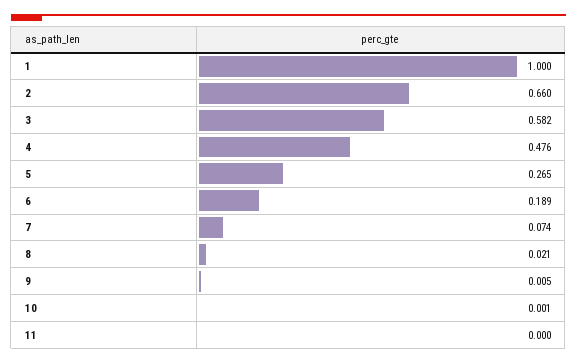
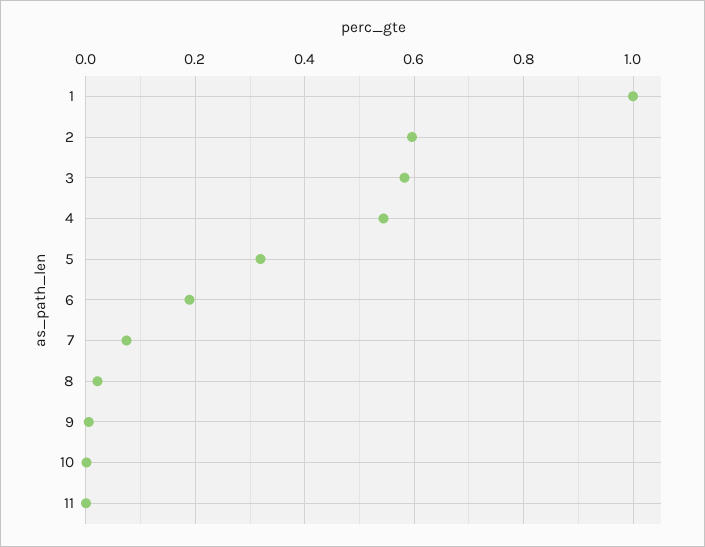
  {
    "1": 1,
-   "2": 0.66,
+   "2": 0.6,
    "3": 0.582,
-   "4": 0.476,
+   "4": 0.54,
-   "5": 0.265,
+   "5": 0.32,
    "6": 0.189,
    "7": 0.074,
    "8": 0.021,
    "9": 0.005,
    "10": 0.001,
    "11": 0
  }

